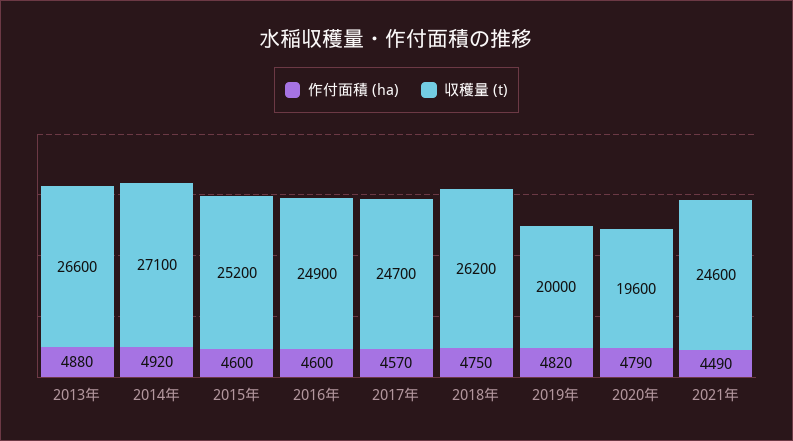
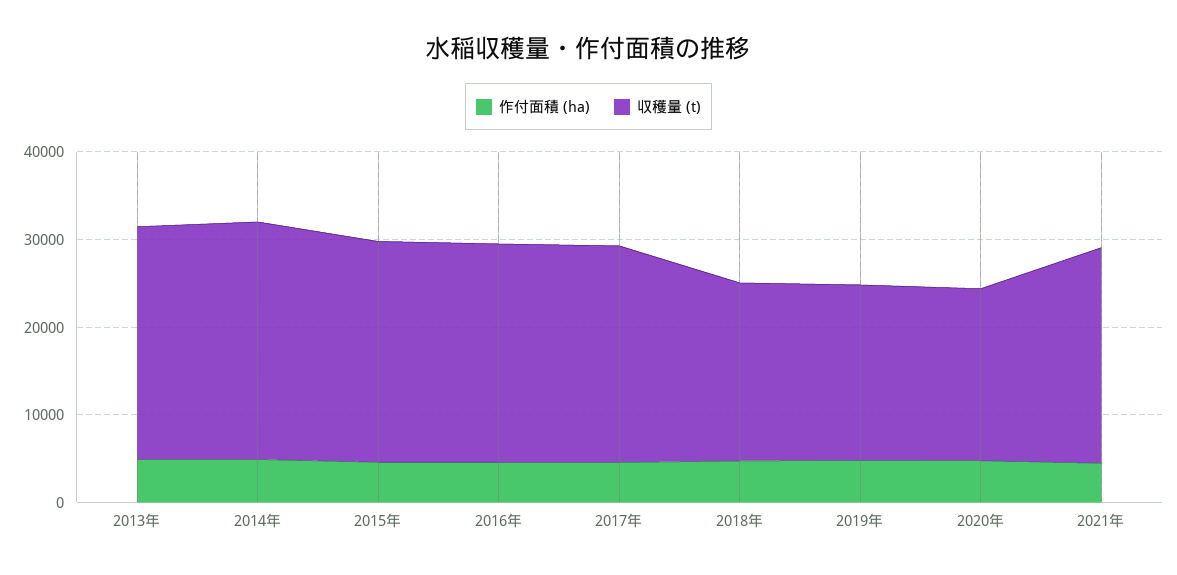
  {
    "作付面積 (ha)": {
      "2013年": 4880,
      "2014年": 4920,
      "2015年": 4600,
      "2016年": 4600,
      "2017年": 4570,
      "2018年": 4750,
      "2019年": 4820,
      "2020年": 4790,
      "2021年": 4490
    },
    "収穫量 (t)": {
      "2013年": 26600,
      "2014年": 27100,
      "2015年": 25200,
      "2016年": 24900,
      "2017年": 24700,
-     "2018年": 26200,
+     "2018年": 20000,
      "2019年": 20000,
      "2020年": 19600,
      "2021年": 24600
    }
  }

